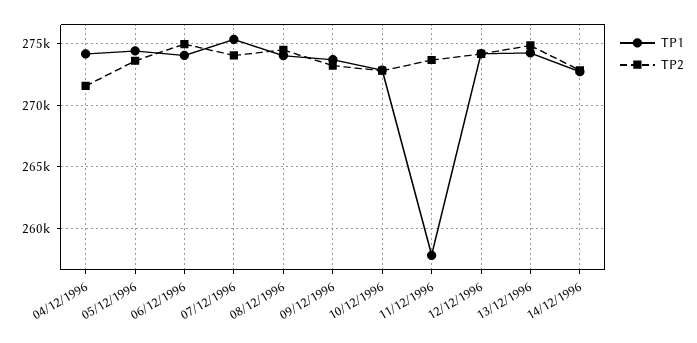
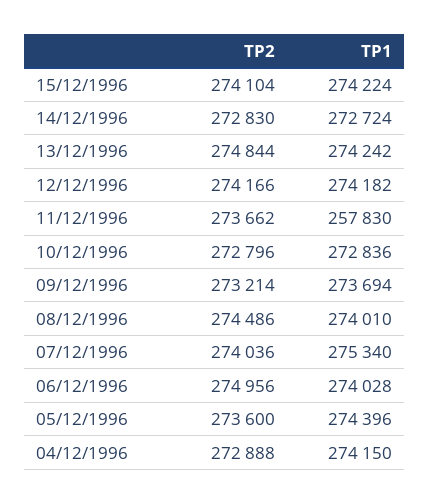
  {
    "TP1": {
      "04/12/1996": 274150,
      "05/12/1996": 274396,
      "06/12/1996": 274028,
      "07/12/1996": 275340,
      "08/12/1996": 274010,
      "09/12/1996": 273694,
      "10/12/1996": 272836,
      "11/12/1996": 257830,
      "12/12/1996": 274182,
      "13/12/1996": 274242,
-     "14/12/1996": 272724
+     "14/12/1996": 272724,
+     "15/12/1996": 274224
    },
    "TP2": {
-     "04/12/1996": 271500,
+     "04/12/1996": 272888,
      "05/12/1996": 273600,
      "06/12/1996": 274956,
      "07/12/1996": 274036,
      "08/12/1996": 274486,
      "09/12/1996": 273214,
      "10/12/1996": 272796,
      "11/12/1996": 273662,
      "12/12/1996": 274166,
      "13/12/1996": 274844,
-     "14/12/1996": 272830
+     "14/12/1996": 272830,
+     "15/12/1996": 274104
    }
  }

